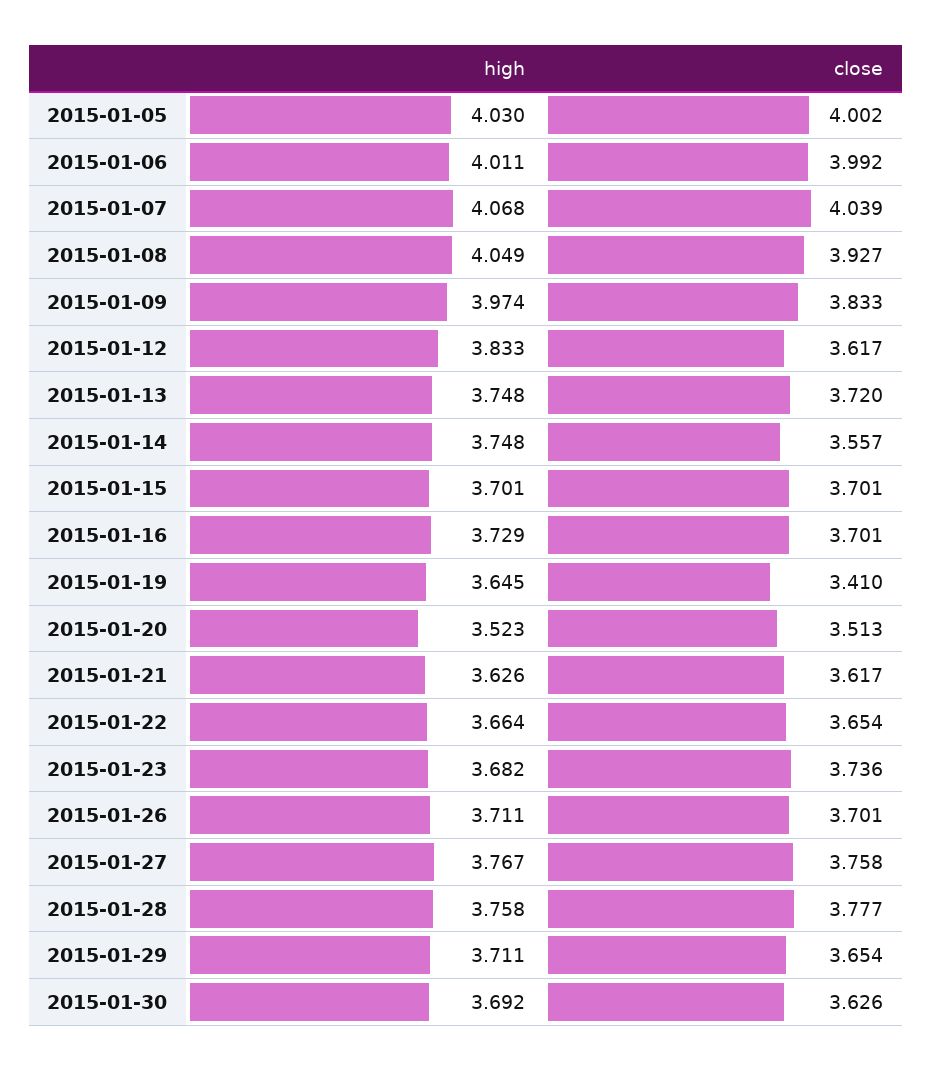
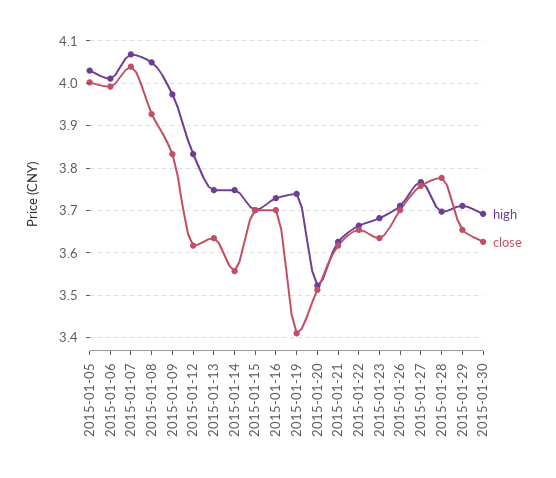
  {
    "high": {
      "2015-01-05": 4.03,
      "2015-01-06": 4.011,
      "2015-01-07": 4.068,
      "2015-01-08": 4.049,
      "2015-01-09": 3.974,
      "2015-01-12": 3.833,
      "2015-01-13": 3.748,
      "2015-01-14": 3.748,
      "2015-01-15": 3.701,
      "2015-01-16": 3.729,
-     "2015-01-19": 3.645,
+     "2015-01-19": 3.74,
      "2015-01-20": 3.523,
      "2015-01-21": 3.626,
      "2015-01-22": 3.664,
      "2015-01-23": 3.682,
      "2015-01-26": 3.711,
      "2015-01-27": 3.767,
-     "2015-01-28": 3.758,
+     "2015-01-28": 3.7,
      "2015-01-29": 3.711,
      "2015-01-30": 3.692
    },
    "close": {
      "2015-01-05": 4.002,
      "2015-01-06": 3.992,
      "2015-01-07": 4.039,
      "2015-01-08": 3.927,
      "2015-01-09": 3.833,
      "2015-01-12": 3.617,
-     "2015-01-13": 3.72,
+     "2015-01-13": 3.64,
      "2015-01-14": 3.557,
      "2015-01-15": 3.701,
      "2015-01-16": 3.701,
      "2015-01-19": 3.41,
      "2015-01-20": 3.513,
      "2015-01-21": 3.617,
      "2015-01-22": 3.654,
-     "2015-01-23": 3.736,
+     "2015-01-23": 3.64,
      "2015-01-26": 3.701,
      "2015-01-27": 3.758,
      "2015-01-28": 3.777,
      "2015-01-29": 3.654,
      "2015-01-30": 3.626
    }
  }

